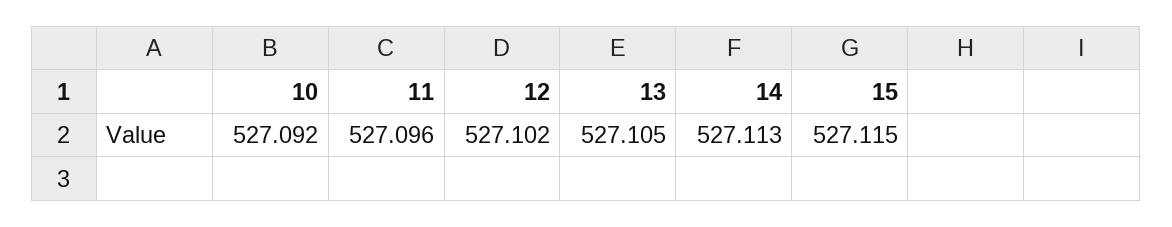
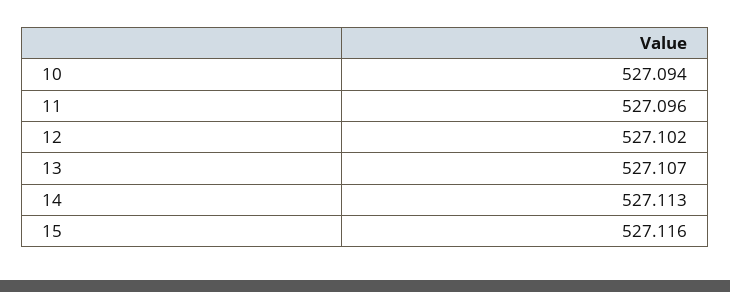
  {
-   "10": 527.092,
+   "10": 527.094,
    "11": 527.096,
    "12": 527.102,
-   "13": 527.105,
+   "13": 527.107,
    "14": 527.113,
-   "15": 527.115
+   "15": 527.116
  }

